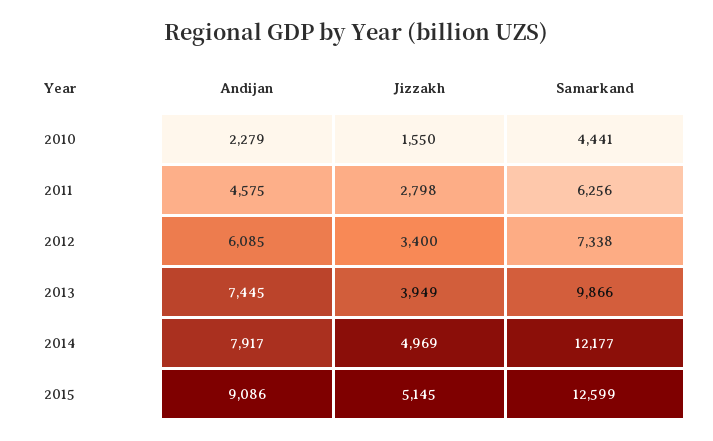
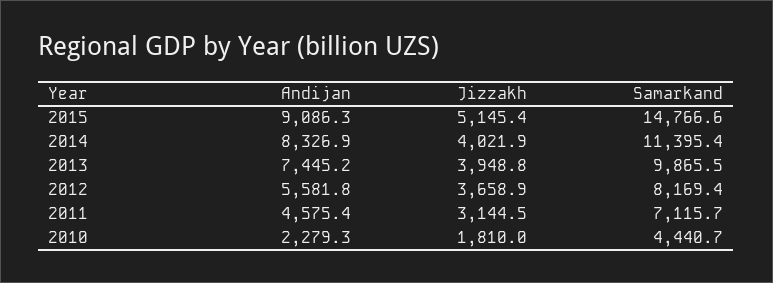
  {
    "Andijan": {
      "2010": 2279.3,
      "2011": 4575.4,
-     "2012": 6085,
+     "2012": 5581.8,
      "2013": 7445.2,
-     "2014": 7917,
+     "2014": 8326.9,
      "2015": 9086.3
    },
    "Jizzakh": {
-     "2010": 1550,
+     "2010": 1810,
-     "2011": 2798,
+     "2011": 3144.5,
-     "2012": 3400,
+     "2012": 3658.9,
      "2013": 3948.8,
-     "2014": 4969,
+     "2014": 4021.9,
      "2015": 5145.4
    },
    "Samarkand": {
      "2010": 4440.7,
-     "2011": 6256,
+     "2011": 7115.7,
-     "2012": 7338,
+     "2012": 8169.4,
      "2013": 9865.5,
-     "2014": 12177,
+     "2014": 11395.4,
-     "2015": 12599
+     "2015": 14766.6
    }
  }

